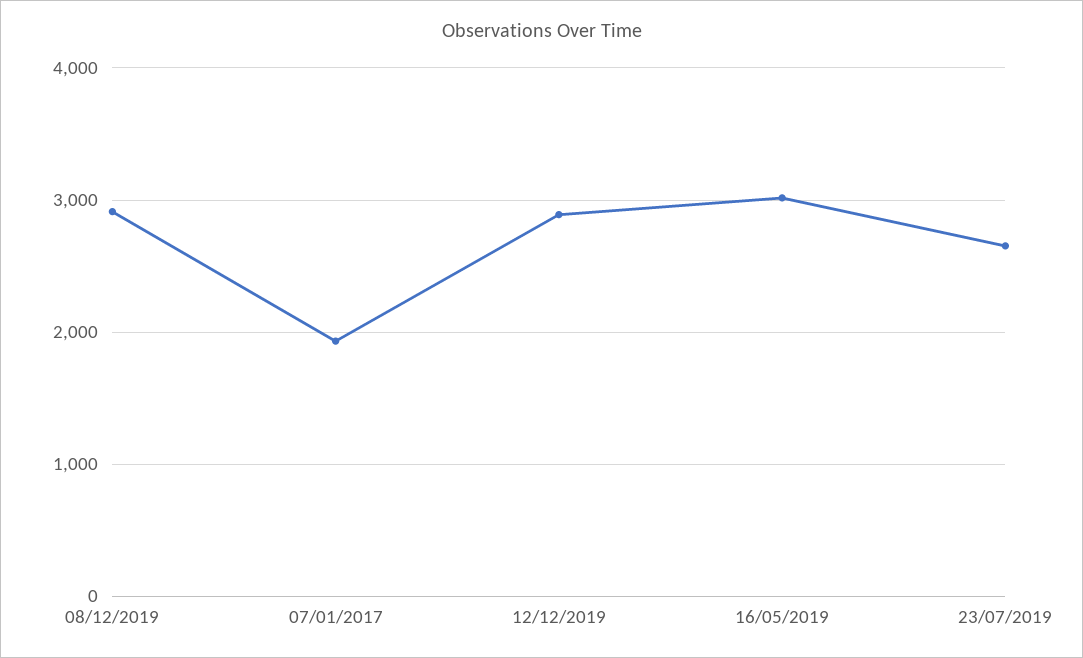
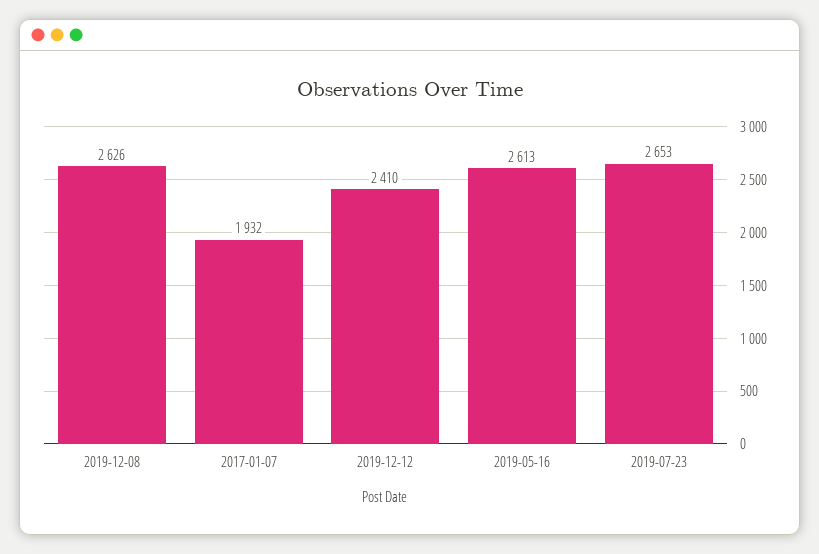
  {
-   "08/12/2019": 2900,
+   "08/12/2019": 2626,
    "07/01/2017": 1932,
-   "12/12/2019": 2900,
+   "12/12/2019": 2410,
-   "16/05/2019": 3000,
+   "16/05/2019": 2613,
    "23/07/2019": 2653
  }

